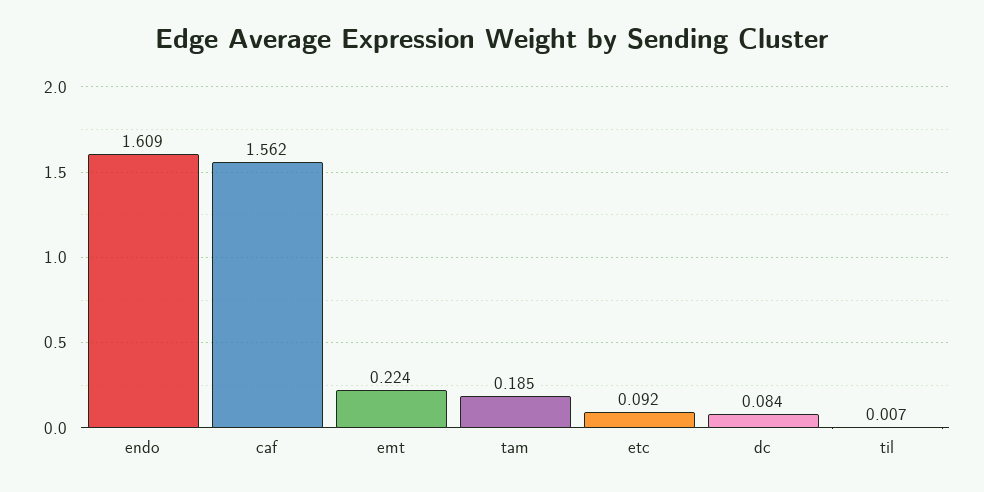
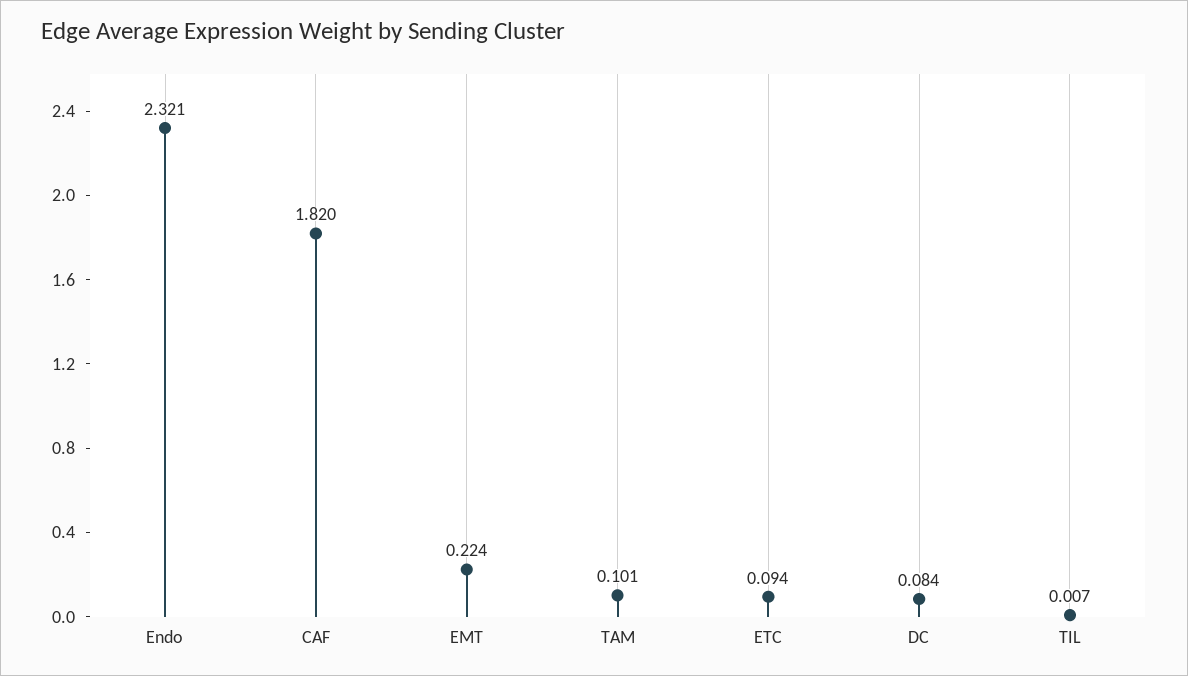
  {
-   "endo": 1.609,
+   "endo": 2.321,
-   "caf": 1.562,
+   "caf": 1.82,
    "emt": 0.224,
-   "tam": 0.185,
+   "tam": 0.101,
-   "etc": 0.092,
+   "etc": 0.094,
    "dc": 0.084,
    "til": 0.007
  }

